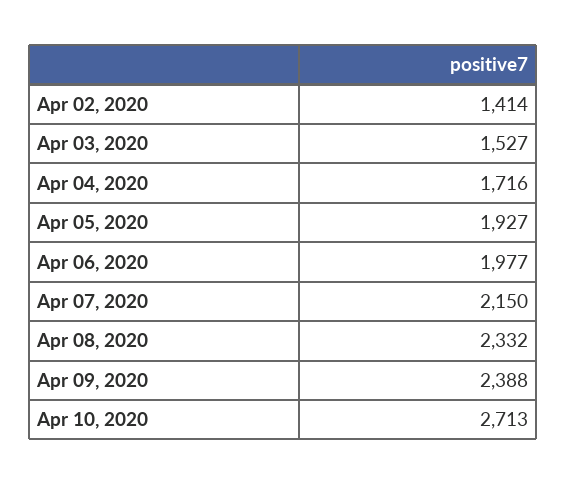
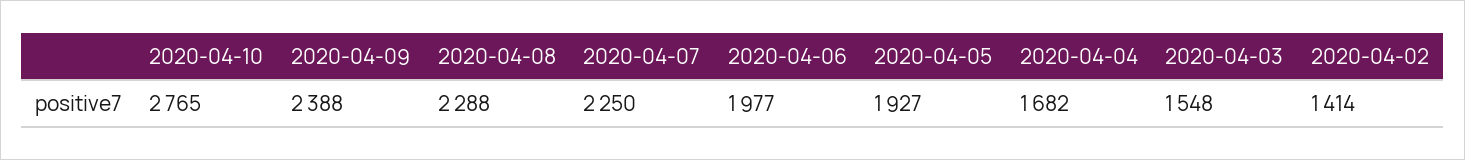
  {
    "Apr 02, 2020": 1414,
-   "Apr 03, 2020": 1527,
+   "Apr 03, 2020": 1548,
-   "Apr 04, 2020": 1716,
+   "Apr 04, 2020": 1682,
    "Apr 05, 2020": 1927,
    "Apr 06, 2020": 1977,
-   "Apr 07, 2020": 2150,
+   "Apr 07, 2020": 2250,
-   "Apr 08, 2020": 2332,
+   "Apr 08, 2020": 2288,
    "Apr 09, 2020": 2388,
-   "Apr 10, 2020": 2713
+   "Apr 10, 2020": 2765
  }

